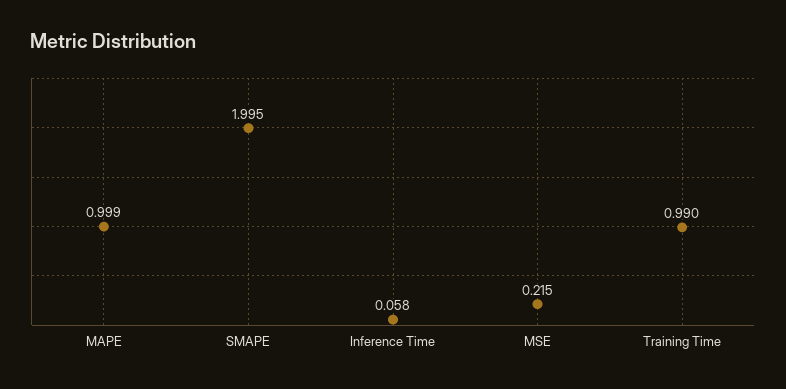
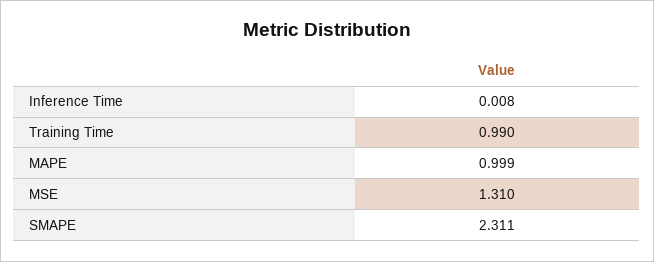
  {
    "MAPE": 0.999,
-   "SMAPE": 1.995,
+   "SMAPE": 2.311,
-   "Inference Time": 0.058,
+   "Inference Time": 0.008,
-   "MSE": 0.215,
+   "MSE": 1.31,
    "Training Time": 0.99
  }

